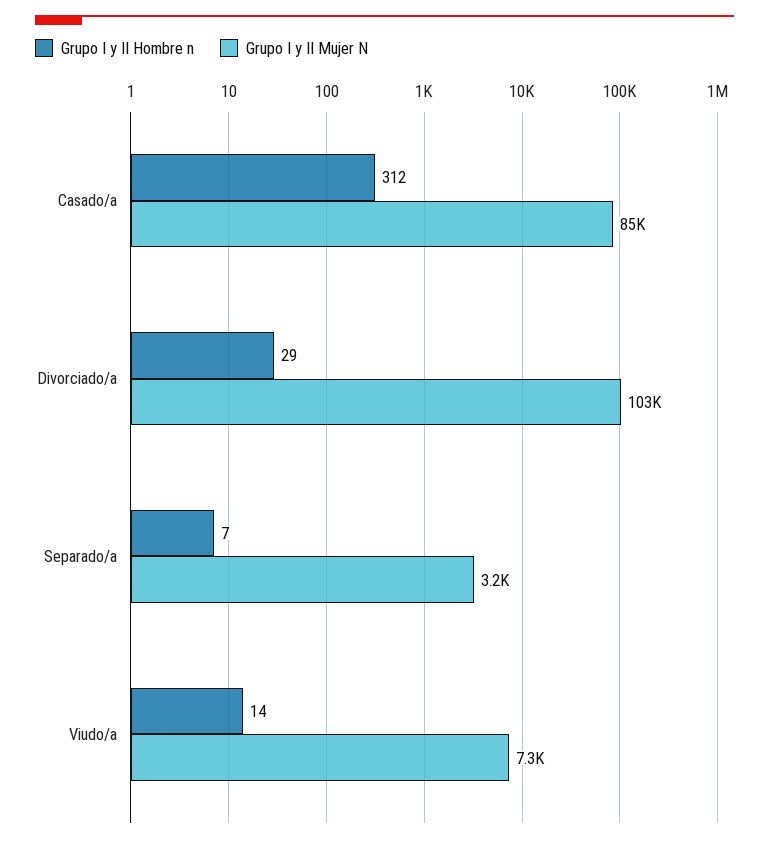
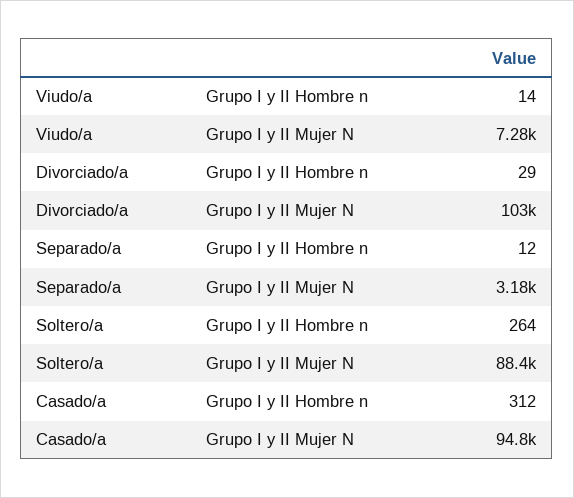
  {
    "Grupo I y II Hombre n": {
      "Casado/a": 312,
      "Divorciado/a": 29,
-     "Separado/a": 7,
+     "Separado/a": 12,
-     "Viudo/a": 14
+     "Viudo/a": 14,
+     "Soltero/a": 264
    },
    "Grupo I y II Mujer N": {
-     "Casado/a": 85000,
+     "Casado/a": 94800,
      "Divorciado/a": 103000,
      "Separado/a": 3180,
-     "Viudo/a": 7280
+     "Viudo/a": 7280,
+     "Soltero/a": 88400
    }
  }

